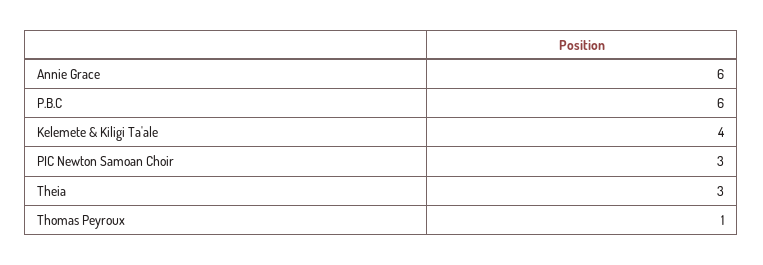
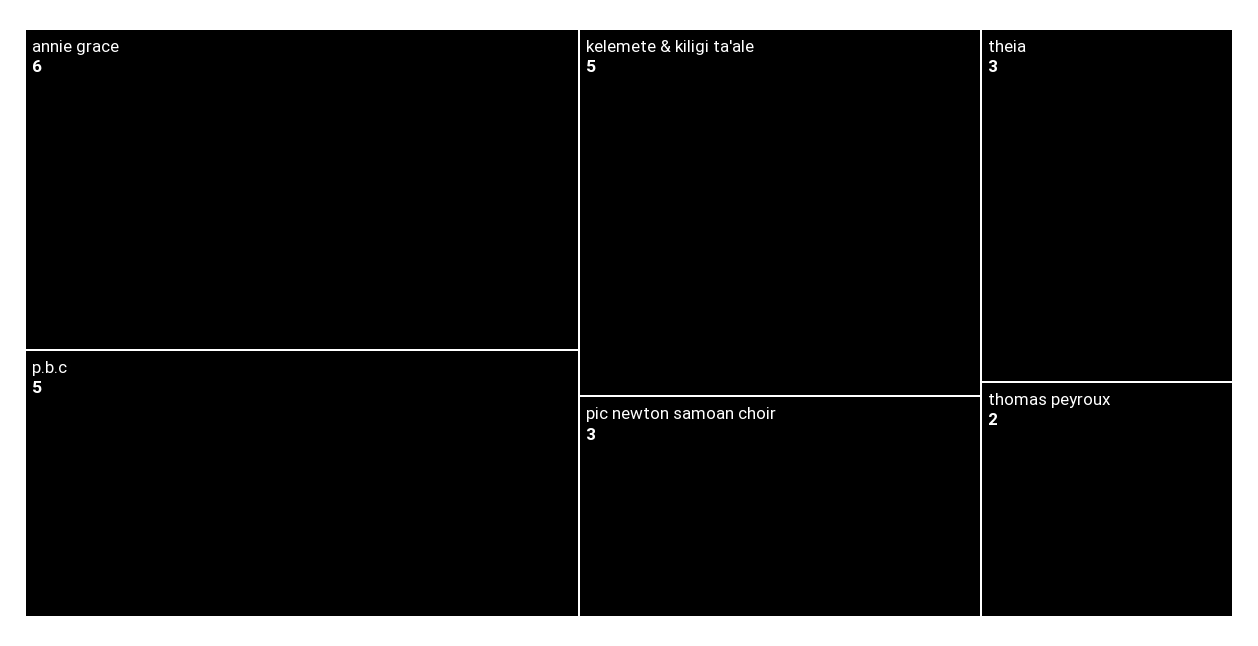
  {
    "Annie Grace": 6,
-   "P.B.C": 6,
+   "P.B.C": 5,
-   "Kelemete & Kiligi Ta'ale": 4,
+   "Kelemete & Kiligi Ta'ale": 5,
    "PIC Newton Samoan Choir": 3,
    "Theia": 3,
-   "Thomas Peyroux": 1
+   "Thomas Peyroux": 2
  }

